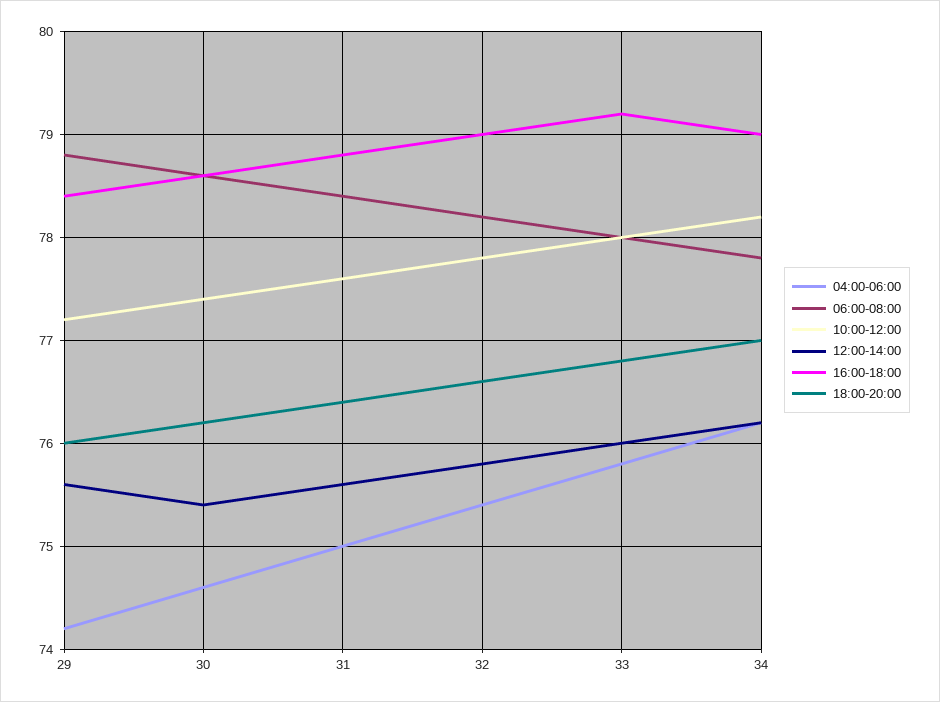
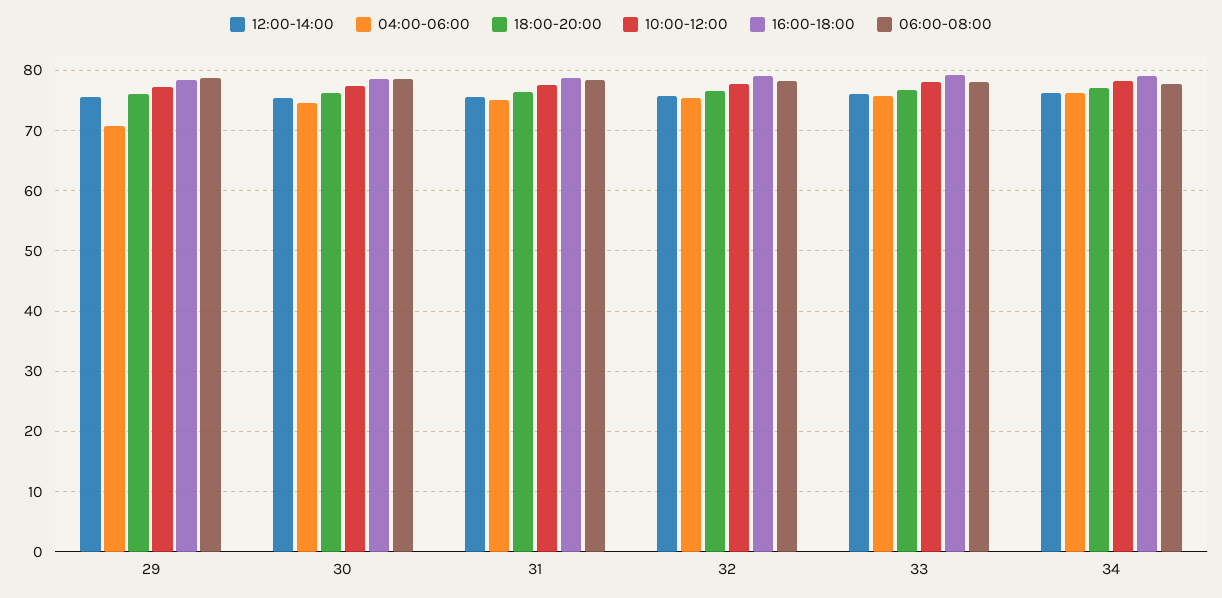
  {
    "04:00-06:00": {
-     "29": 74.2,
+     "29": 71,
      "30": 74.6,
      "31": 75,
      "32": 75.4,
      "33": 75.8,
      "34": 76.2
    },
    "06:00-08:00": {
      "29": 78.8,
      "30": 78.6,
      "31": 78.4,
      "32": 78.2,
      "33": 78,
      "34": 77.8
    },
    "10:00-12:00": {
      "29": 77.2,
      "30": 77.4,
      "31": 77.6,
      "32": 77.8,
      "33": 78,
      "34": 78.2
    },
    "12:00-14:00": {
      "29": 75.6,
      "30": 75.4,
      "31": 75.6,
      "32": 75.8,
      "33": 76,
      "34": 76.2
    },
    "16:00-18:00": {
      "29": 78.4,
      "30": 78.6,
      "31": 78.8,
      "32": 79,
      "33": 79.2,
      "34": 79
    },
    "18:00-20:00": {
      "29": 76,
      "30": 76.2,
      "31": 76.4,
      "32": 76.6,
      "33": 76.8,
      "34": 77
    }
  }

